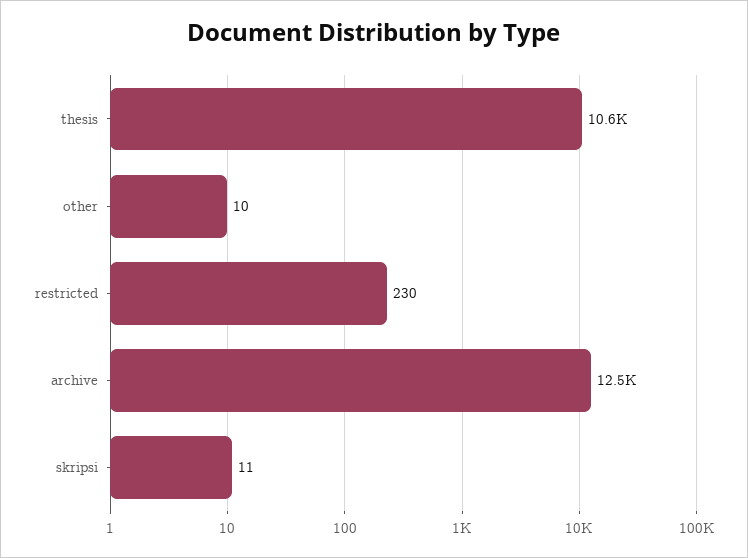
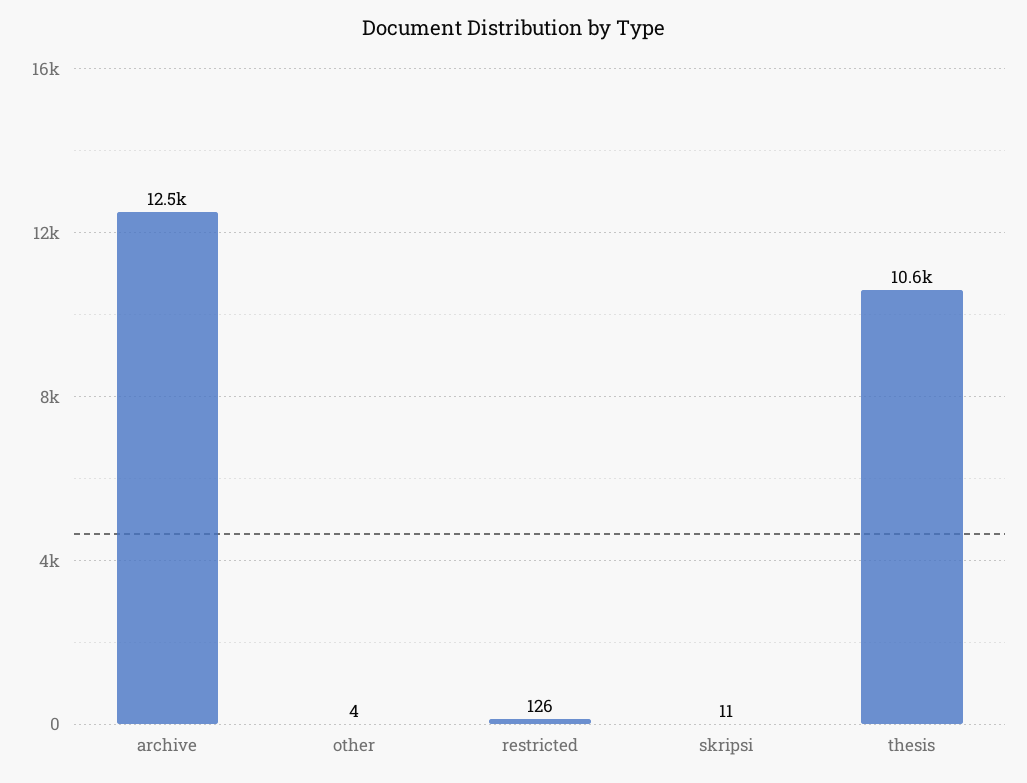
  {
    "thesis": 10600,
-   "other": 10,
+   "other": 4,
-   "restricted": 230,
+   "restricted": 126,
    "archive": 12500,
    "skripsi": 11
  }

